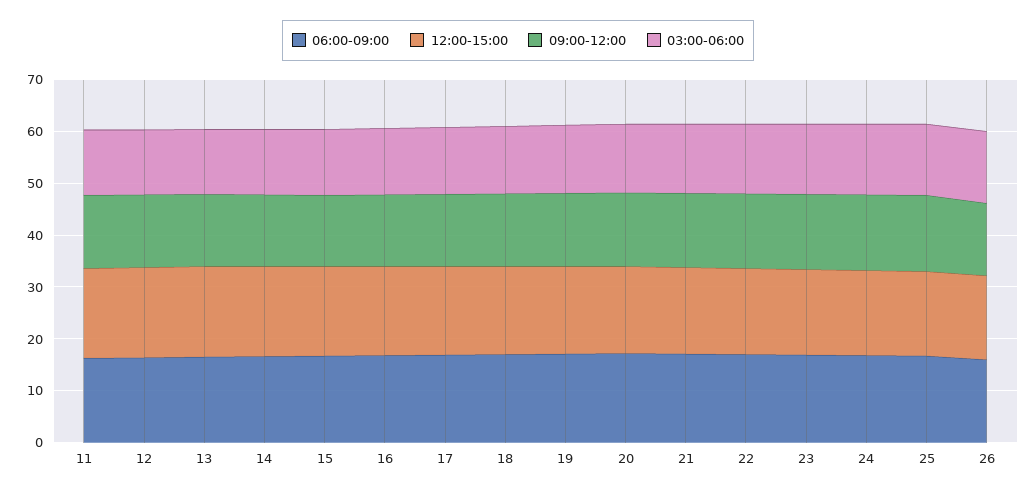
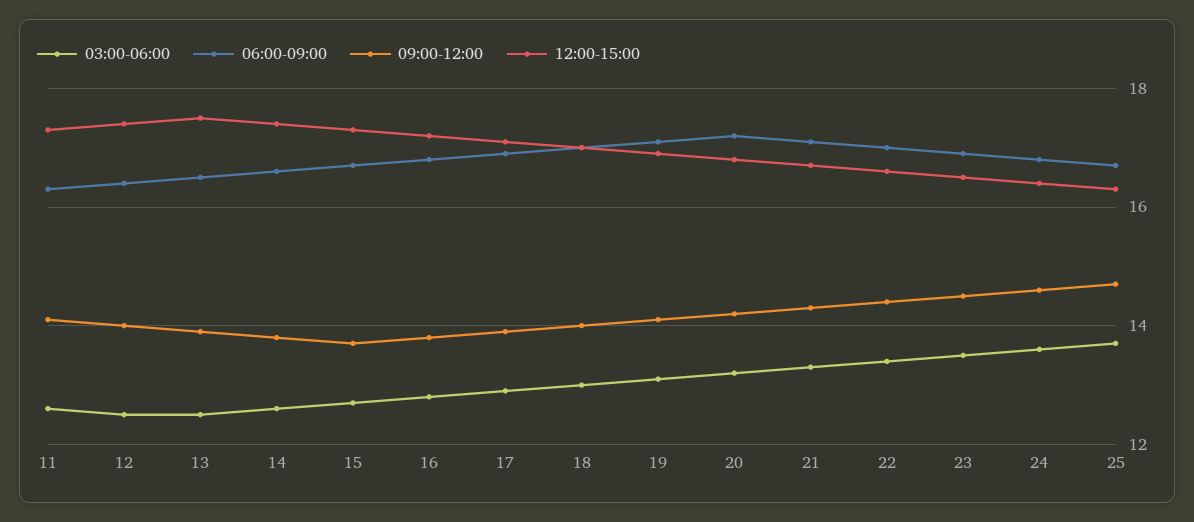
  {
    "06:00-09:00": {
      "11": 16.5,
      "12": 16.5,
      "13": 16.5,
      "14": 16.5,
      "15": 16.5,
      "16": 17,
      "17": 17,
      "18": 17,
      "19": 17,
      "20": 17,
      "21": 17,
      "22": 17,
      "23": 17,
      "24": 17,
-     "25": 16.5,
+     "25": 16.5
-     "26": 16
    },
    "12:00-15:00": {
      "11": 17.5,
      "12": 17.5,
      "13": 17.5,
      "14": 17.5,
      "15": 17.5,
      "16": 17,
      "17": 17,
      "18": 17,
      "19": 17,
      "20": 17,
      "21": 16.5,
      "22": 16.5,
      "23": 16.5,
      "24": 16.5,
-     "25": 16.5,
+     "25": 16.5
-     "26": 16
    },
    "09:00-12:00": {
      "11": 14,
      "12": 14,
      "13": 14,
      "14": 14,
      "15": 13.5,
      "16": 14,
      "17": 14,
      "18": 14,
      "19": 14,
      "20": 14,
      "21": 14.5,
      "22": 14.5,
      "23": 14.5,
      "24": 14.5,
-     "25": 14.5,
+     "25": 14.5
-     "26": 14
    },
    "03:00-06:00": {
      "11": 12.5,
      "12": 12.5,
      "13": 12.5,
      "14": 12.5,
      "15": 12.5,
      "16": 13,
      "17": 13,
      "18": 13,
      "19": 13,
      "20": 13,
      "21": 13.5,
      "22": 13.5,
      "23": 13.5,
      "24": 13.5,
-     "25": 13.5,
+     "25": 13.5
-     "26": 14
    }
  }

